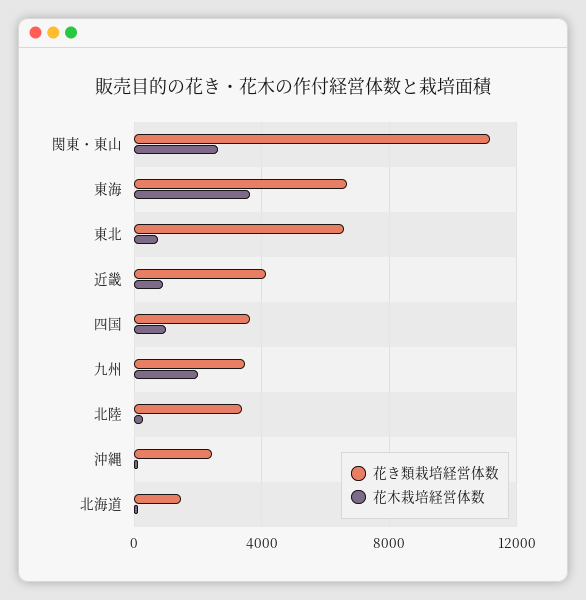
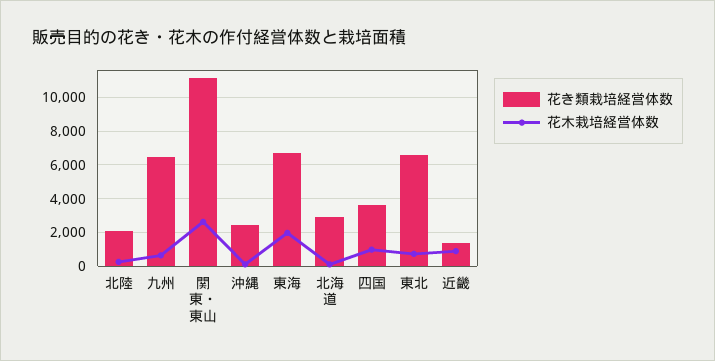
  {
    "花き類栽培経営体数": {
      "関東・東山": 11000,
      "東海": 6500,
      "東北": 6500,
-     "近畿": 4000,
+     "近畿": 1500,
      "四国": 3500,
-     "九州": 3500,
+     "九州": 6500,
-     "北陸": 3500,
+     "北陸": 2000,
      "沖縄": 2500,
-     "北海道": 1500
+     "北海道": 3000
    },
    "花木栽培経営体数": {
      "関東・東山": 2500,
-     "東海": 3500,
+     "東海": 2000,
      "東北": 500,
      "近畿": 1000,
      "四国": 1000,
-     "九州": 2000,
+     "九州": 500,
      "北陸": 500,
      "沖縄": 0,
      "北海道": 0
    }
  }

